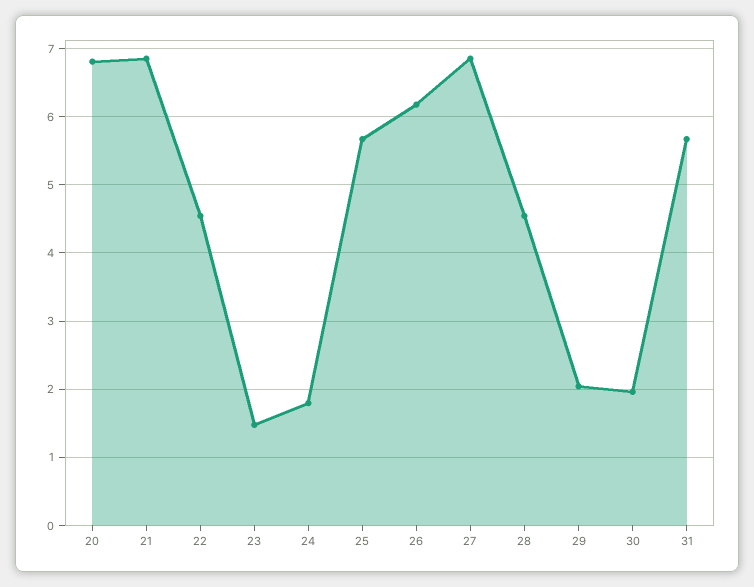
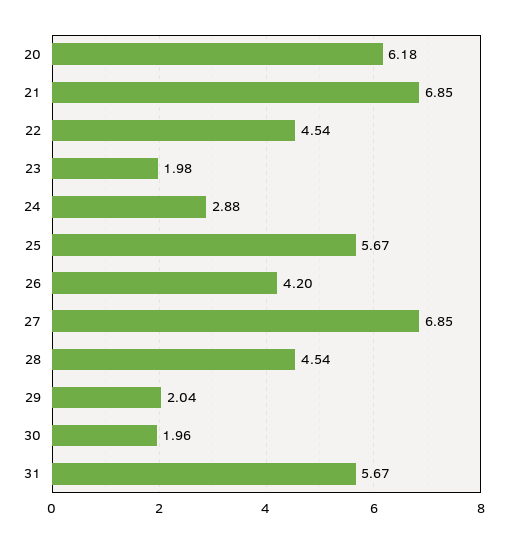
  {
-   "20": 6.8,
+   "20": 6.18,
    "21": 6.85,
    "22": 4.54,
-   "23": 1.5,
+   "23": 1.98,
-   "24": 1.8,
+   "24": 2.88,
    "25": 5.67,
-   "26": 6.2,
+   "26": 4.2,
    "27": 6.85,
    "28": 4.54,
    "29": 2.04,
    "30": 1.96,
    "31": 5.67
  }

